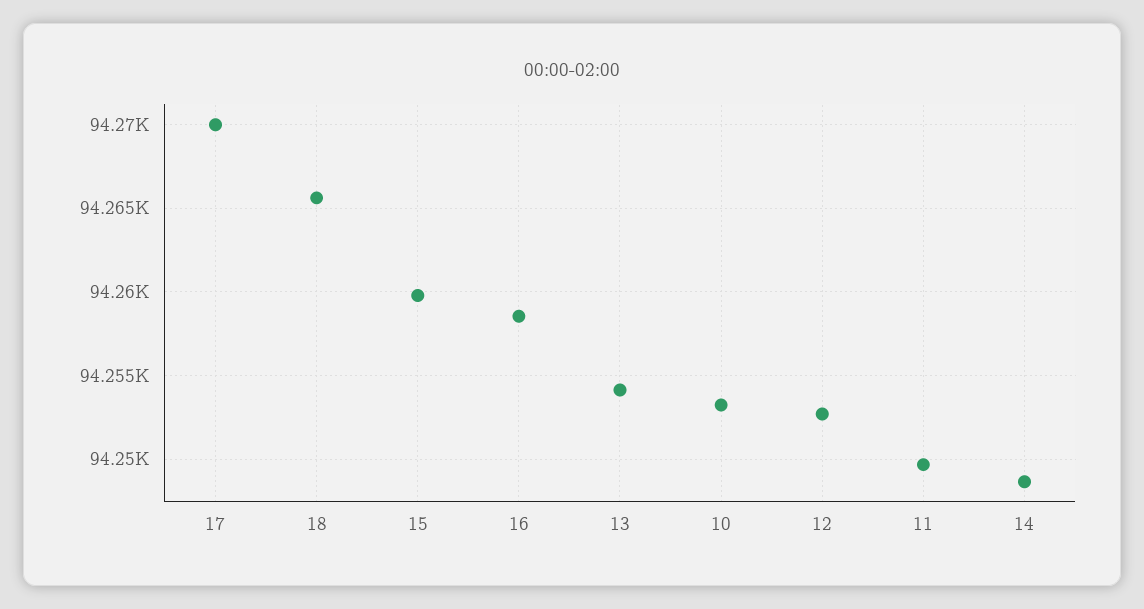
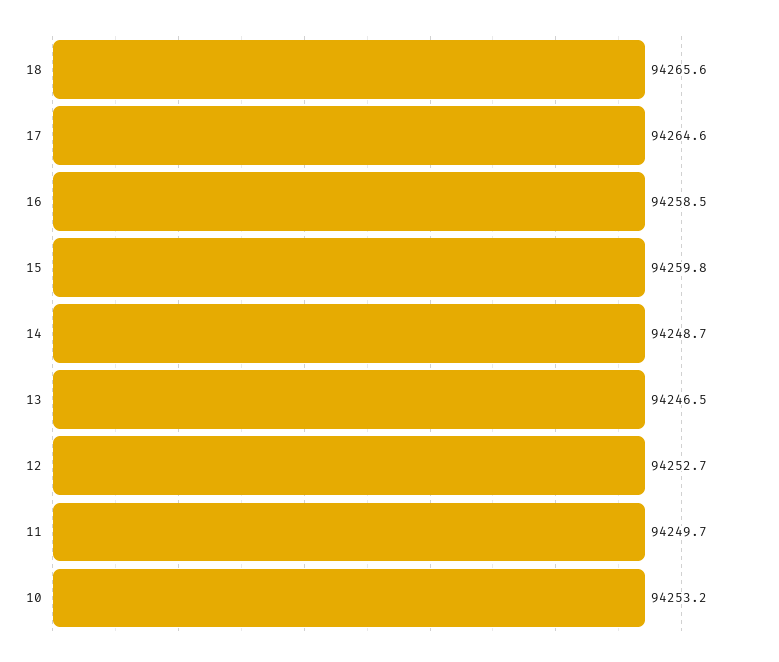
  {
-   "17": 94270,
+   "17": 94264.6,
    "18": 94265.6,
    "15": 94259.8,
    "16": 94258.5,
-   "13": 94254,
+   "13": 94246.5,
    "10": 94253.2,
    "12": 94252.7,
    "11": 94249.7,
    "14": 94248.7
  }

